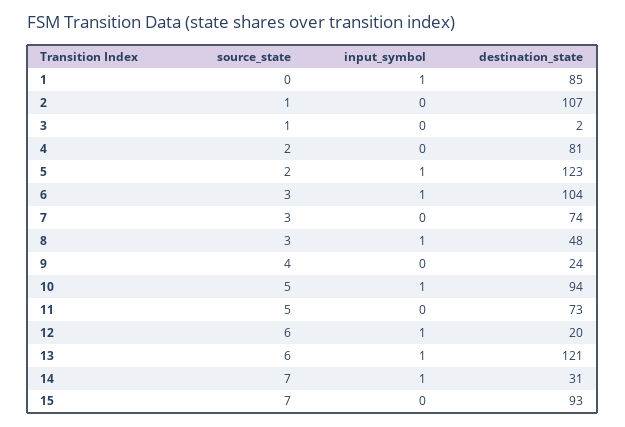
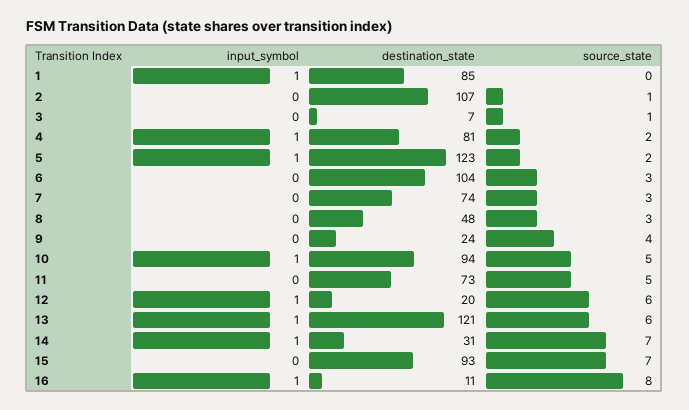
  {
    "source_state": {
      "1": 0,
      "2": 1,
      "3": 1,
      "4": 2,
      "5": 2,
      "6": 3,
      "7": 3,
      "8": 3,
      "9": 4,
      "10": 5,
      "11": 5,
      "12": 6,
      "13": 6,
      "14": 7,
-     "15": 7
+     "15": 7,
+     "16": 8
    },
    "input_symbol": {
      "1": 1,
      "2": 0,
      "3": 0,
-     "4": 0,
+     "4": 1,
      "5": 1,
-     "6": 1,
+     "6": 0,
      "7": 0,
-     "8": 1,
+     "8": 0,
      "9": 0,
      "10": 1,
      "11": 0,
      "12": 1,
      "13": 1,
      "14": 1,
-     "15": 0
+     "15": 0,
+     "16": 1
    },
    "destination_state": {
      "1": 85,
      "2": 107,
-     "3": 2,
+     "3": 7,
      "4": 81,
      "5": 123,
      "6": 104,
      "7": 74,
      "8": 48,
      "9": 24,
      "10": 94,
      "11": 73,
      "12": 20,
      "13": 121,
      "14": 31,
-     "15": 93
+     "15": 93,
+     "16": 11
    }
  }

